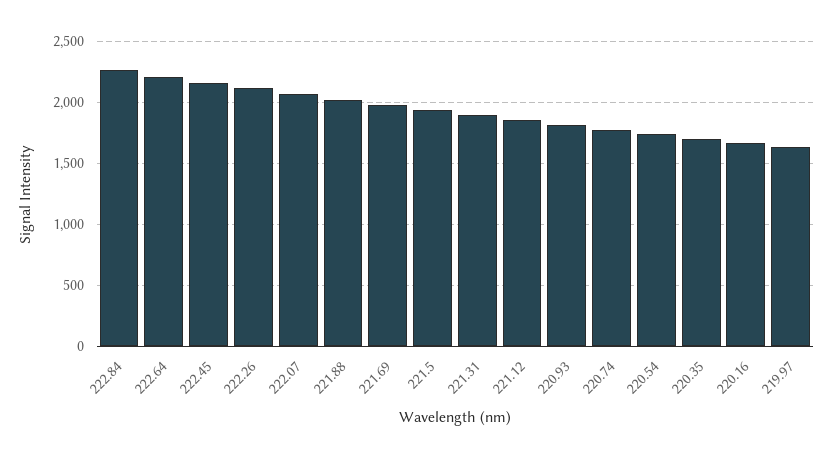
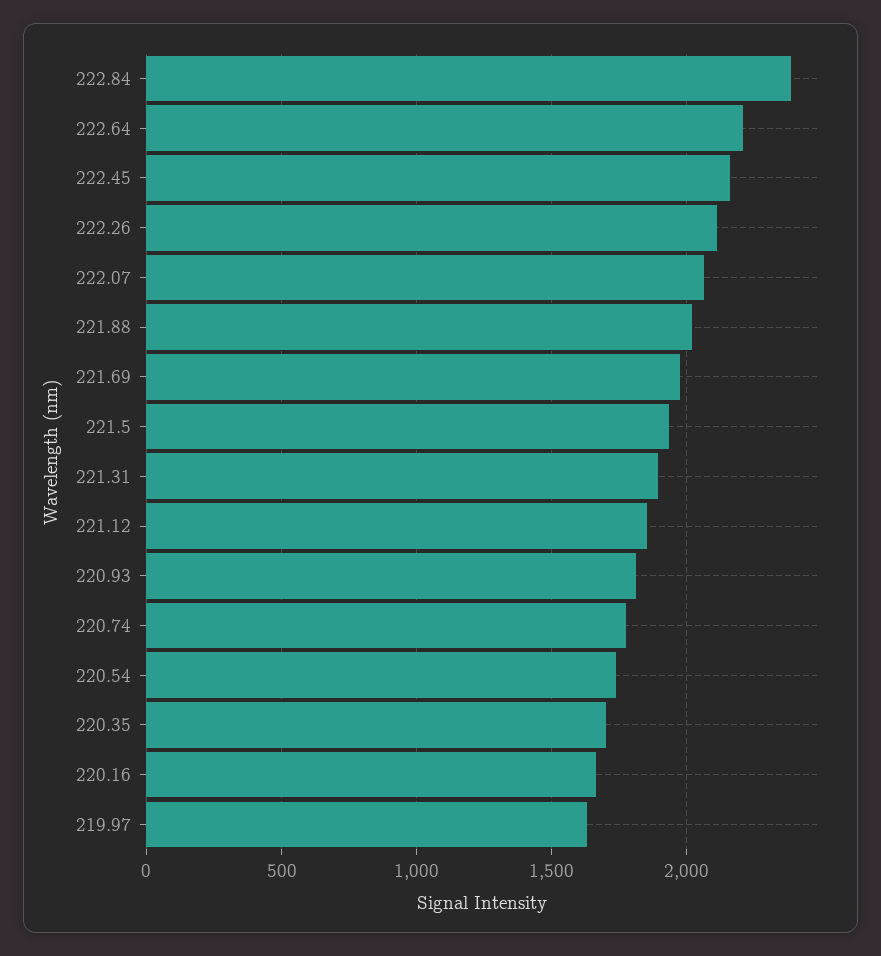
  {
-   "222.84": 2250,
+   "222.84": 2400,
    "222.64": 2200,
    "222.45": 2150,
    "222.26": 2100,
    "222.07": 2050,
    "221.88": 2000,
    "221.69": 2000,
    "221.5": 1950,
    "221.31": 1900,
    "221.12": 1850,
    "220.93": 1800,
    "220.74": 1800,
    "220.54": 1750,
    "220.35": 1700,
    "220.16": 1650,
    "219.97": 1650
  }

